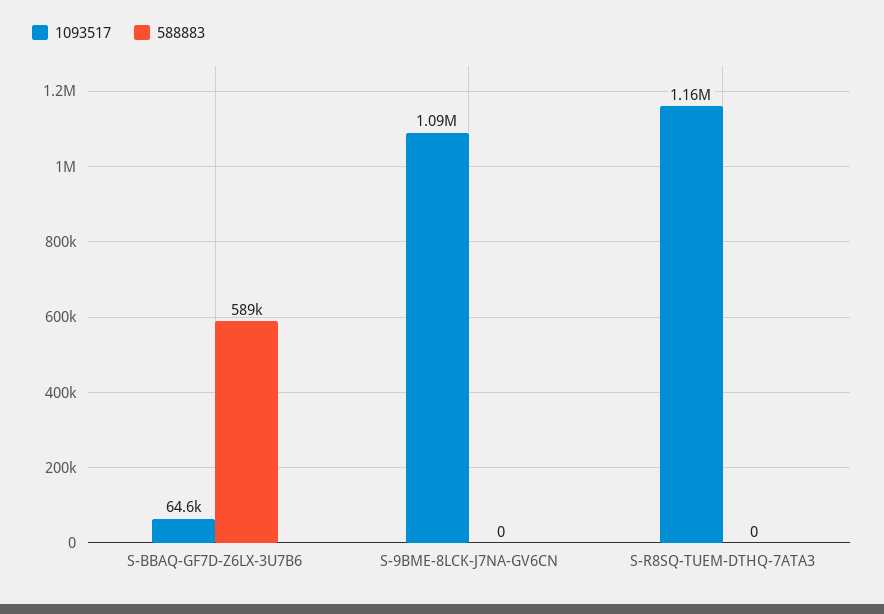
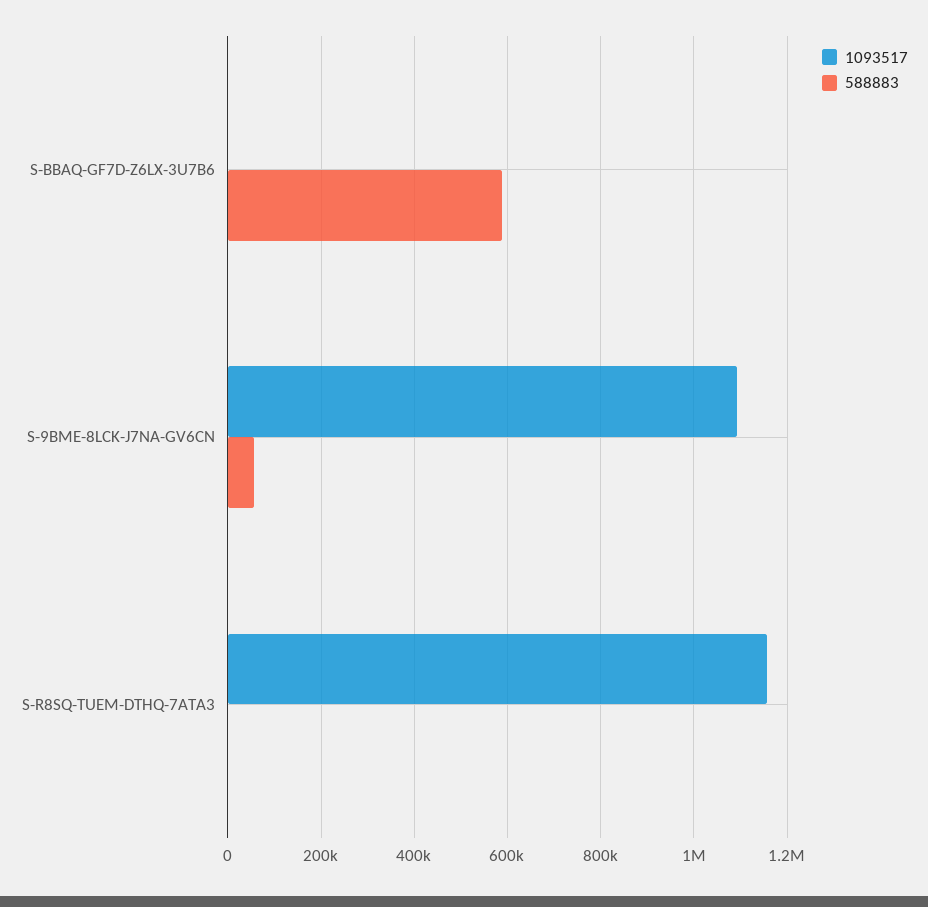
  {
    "1093517": {
-     "S-BBAQ-GF7D-Z6LX-3U7B6": 64600,
+     "S-BBAQ-GF7D-Z6LX-3U7B6": 0,
      "S-9BME-8LCK-J7NA-GV6CN": 1090000,
      "S-R8SQ-TUEM-DTHQ-7ATA3": 1160000
    },
    "588883": {
      "S-BBAQ-GF7D-Z6LX-3U7B6": 589000,
-     "S-9BME-8LCK-J7NA-GV6CN": 0,
+     "S-9BME-8LCK-J7NA-GV6CN": 60000,
      "S-R8SQ-TUEM-DTHQ-7ATA3": 0
    }
  }

